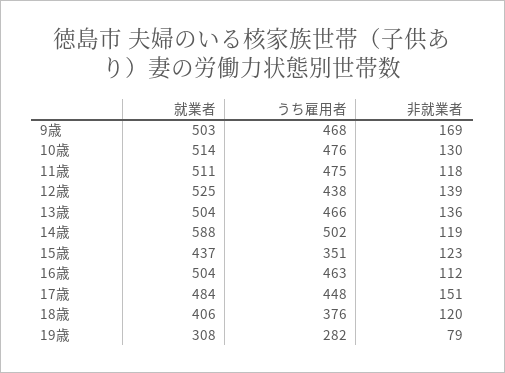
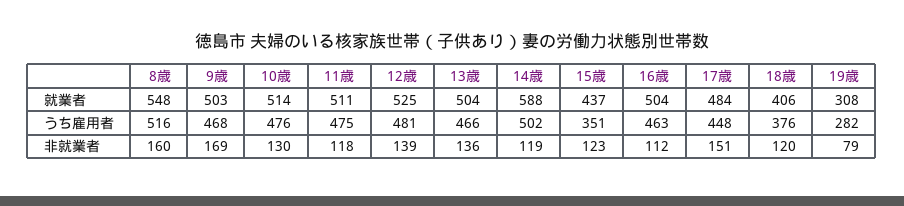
  {
    "就業者": {
      "9歳": 503,
      "10歳": 514,
      "11歳": 511,
      "12歳": 525,
      "13歳": 504,
      "14歳": 588,
      "15歳": 437,
      "16歳": 504,
      "17歳": 484,
      "18歳": 406,
-     "19歳": 308
+     "19歳": 308,
+     "8歳": 548
    },
    "うち雇用者": {
      "9歳": 468,
      "10歳": 476,
      "11歳": 475,
-     "12歳": 438,
+     "12歳": 481,
      "13歳": 466,
      "14歳": 502,
      "15歳": 351,
      "16歳": 463,
      "17歳": 448,
      "18歳": 376,
-     "19歳": 282
+     "19歳": 282,
+     "8歳": 516
    },
    "非就業者": {
      "9歳": 169,
      "10歳": 130,
      "11歳": 118,
      "12歳": 139,
      "13歳": 136,
      "14歳": 119,
      "15歳": 123,
      "16歳": 112,
      "17歳": 151,
      "18歳": 120,
-     "19歳": 79
+     "19歳": 79,
+     "8歳": 160
    }
  }

